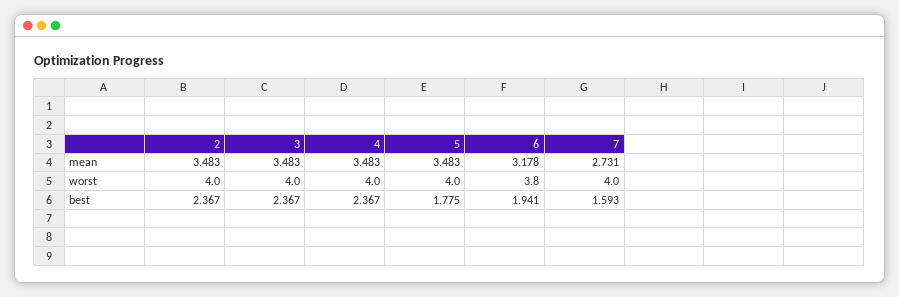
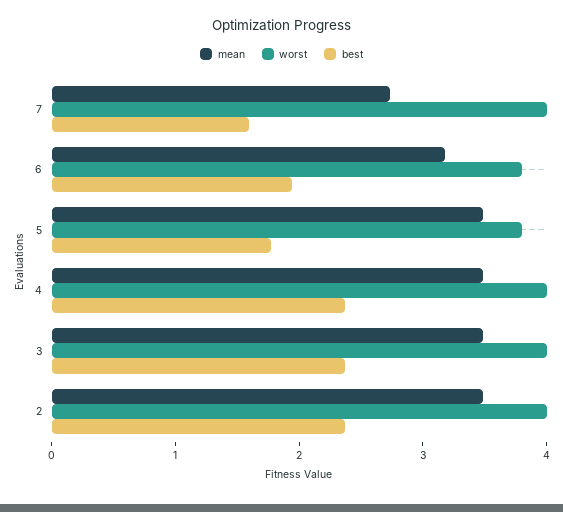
  {
    "mean": {
      "2": 3.483,
      "3": 3.483,
      "4": 3.483,
      "5": 3.483,
      "6": 3.178,
      "7": 2.731
    },
    "worst": {
      "2": 4,
      "3": 4,
      "4": 4,
-     "5": 4,
+     "5": 3.8,
      "6": 3.8,
      "7": 4
    },
    "best": {
      "2": 2.367,
      "3": 2.367,
      "4": 2.367,
      "5": 1.775,
      "6": 1.941,
      "7": 1.593
    }
  }

